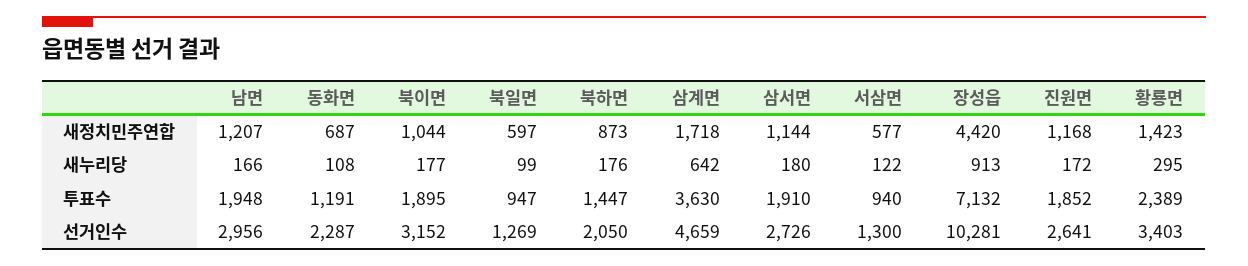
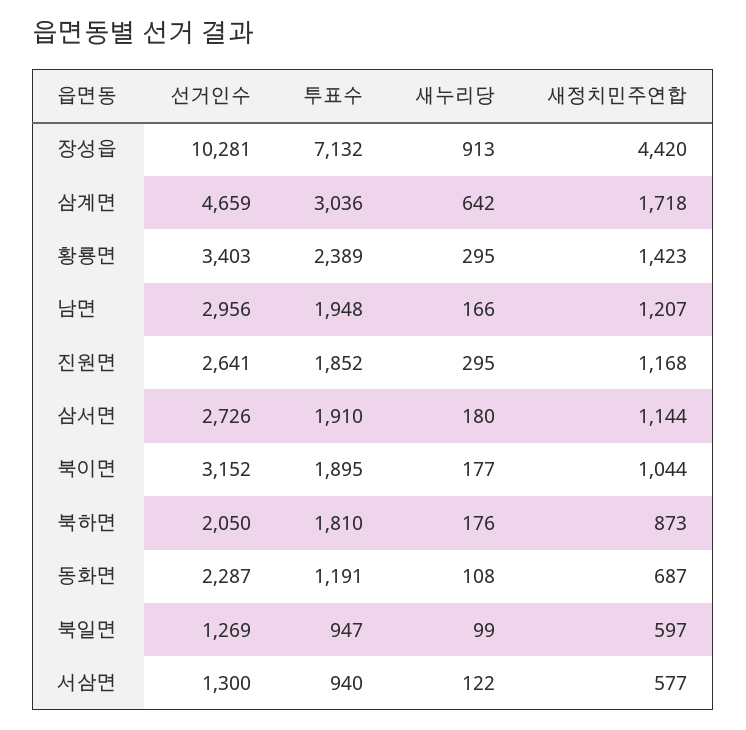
  {
    "남면": {
      "새정치민주연합": 1207,
      "새누리당": 166,
      "투표수": 1948,
      "선거인수": 2956
    },
    "동화면": {
      "새정치민주연합": 687,
      "새누리당": 108,
      "투표수": 1191,
      "선거인수": 2287
    },
    "북이면": {
      "새정치민주연합": 1044,
      "새누리당": 177,
      "투표수": 1895,
      "선거인수": 3152
    },
    "북일면": {
      "새정치민주연합": 597,
      "새누리당": 99,
      "투표수": 947,
      "선거인수": 1269
    },
    "북하면": {
      "새정치민주연합": 873,
      "새누리당": 176,
-     "투표수": 1447,
+     "투표수": 1810,
      "선거인수": 2050
    },
    "삼계면": {
      "새정치민주연합": 1718,
      "새누리당": 642,
-     "투표수": 3630,
+     "투표수": 3036,
      "선거인수": 4659
    },
    "삼서면": {
      "새정치민주연합": 1144,
      "새누리당": 180,
      "투표수": 1910,
      "선거인수": 2726
    },
    "서삼면": {
      "새정치민주연합": 577,
      "새누리당": 122,
      "투표수": 940,
      "선거인수": 1300
    },
    "장성읍": {
      "새정치민주연합": 4420,
      "새누리당": 913,
      "투표수": 7132,
      "선거인수": 10281
    },
    "진원면": {
      "새정치민주연합": 1168,
-     "새누리당": 172,
+     "새누리당": 295,
      "투표수": 1852,
      "선거인수": 2641
    },
    "황룡면": {
      "새정치민주연합": 1423,
      "새누리당": 295,
      "투표수": 2389,
      "선거인수": 3403
    }
  }

